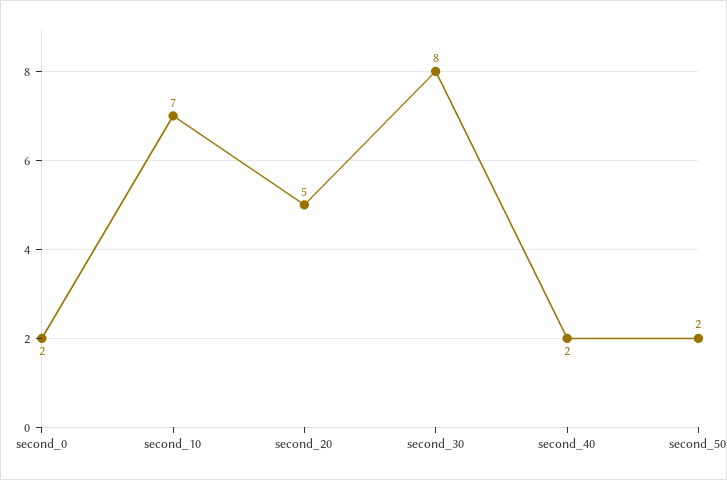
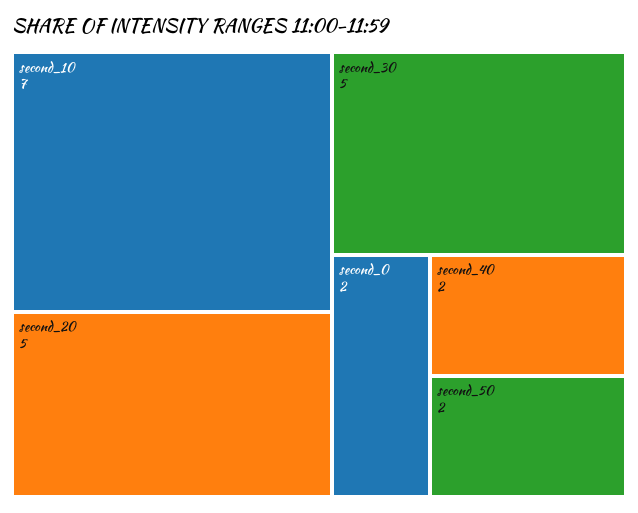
  {
    "second_0": 2,
    "second_10": 7,
    "second_20": 5,
-   "second_30": 8,
+   "second_30": 5,
    "second_40": 2,
    "second_50": 2
  }

